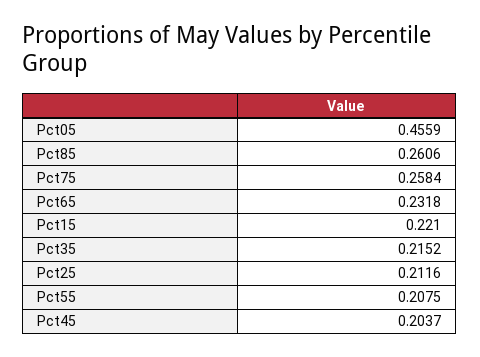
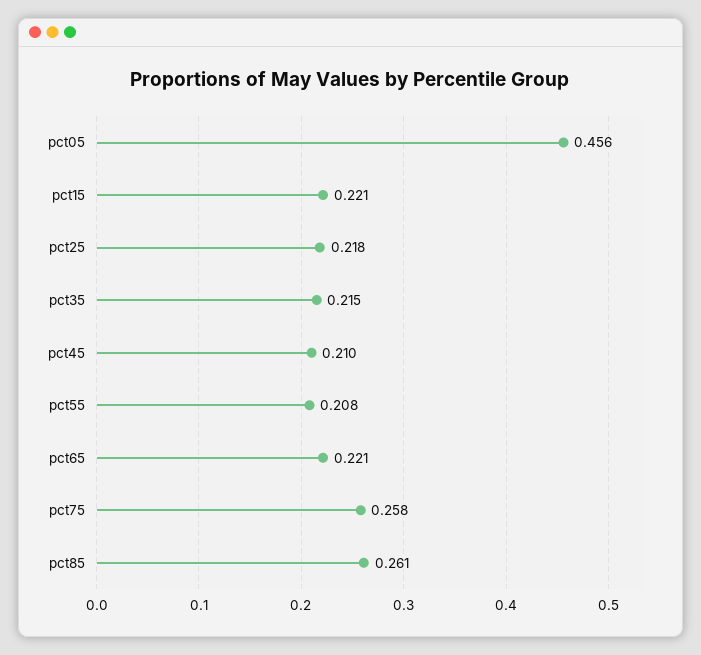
  {
    "Pct05": 0.4559,
    "Pct85": 0.2606,
    "Pct75": 0.2584,
-   "Pct65": 0.2318,
+   "Pct65": 0.221,
    "Pct15": 0.221,
    "Pct35": 0.2152,
-   "Pct25": 0.2116,
+   "Pct25": 0.218,
    "Pct55": 0.2075,
-   "Pct45": 0.2037
+   "Pct45": 0.21
  }

